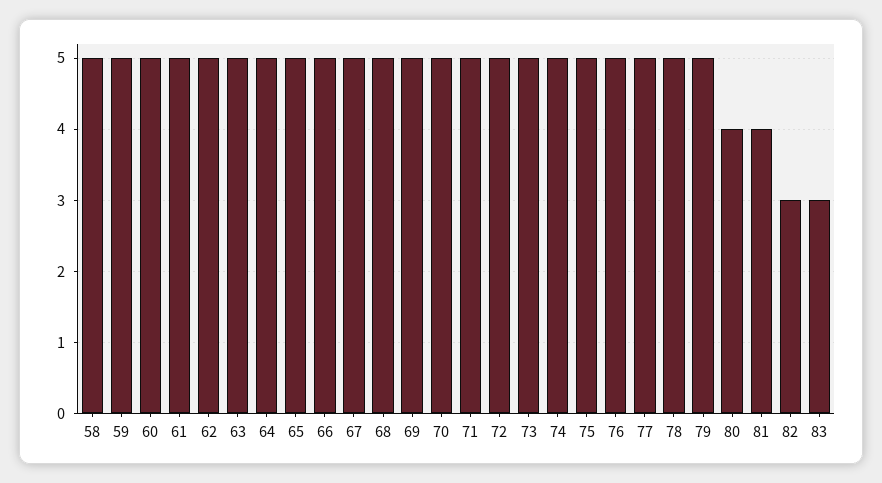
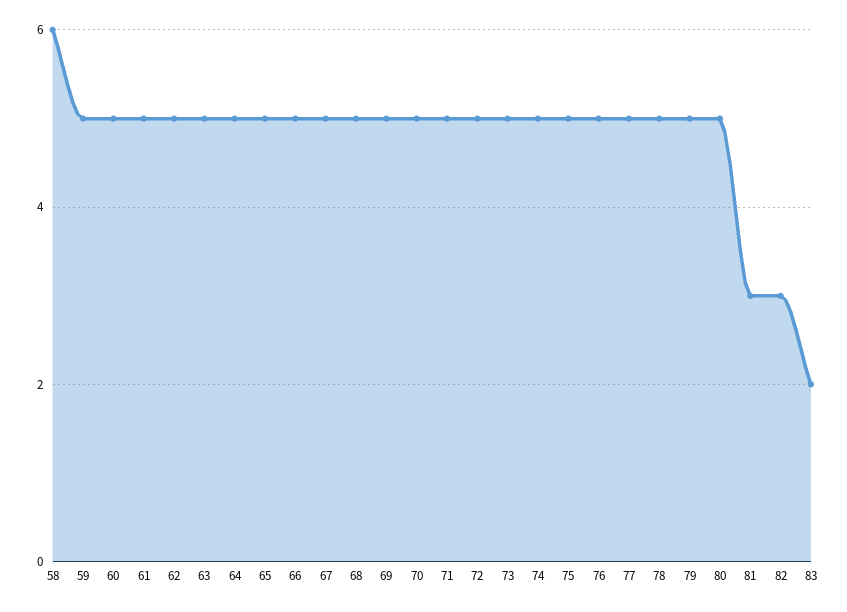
  {
-   "58": 5,
+   "58": 6,
    "59": 5,
    "60": 5,
    "61": 5,
    "62": 5,
    "63": 5,
    "64": 5,
    "65": 5,
    "66": 5,
    "67": 5,
    "68": 5,
    "69": 5,
    "70": 5,
    "71": 5,
    "72": 5,
    "73": 5,
    "74": 5,
    "75": 5,
    "76": 5,
    "77": 5,
    "78": 5,
    "79": 5,
-   "80": 4,
+   "80": 5,
-   "81": 4,
+   "81": 3,
    "82": 3,
-   "83": 3
+   "83": 2
  }

